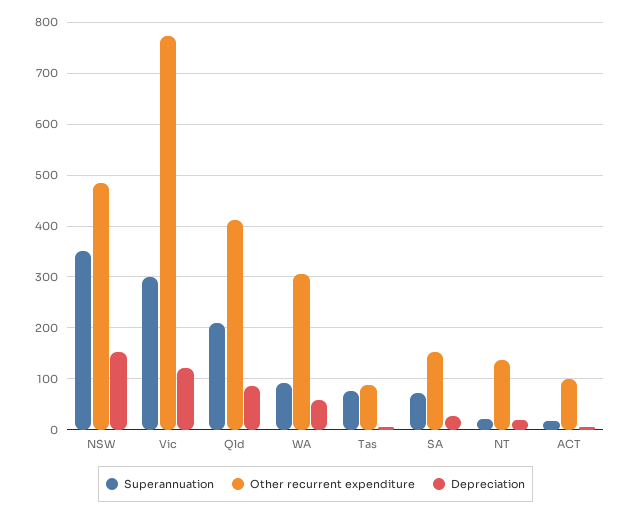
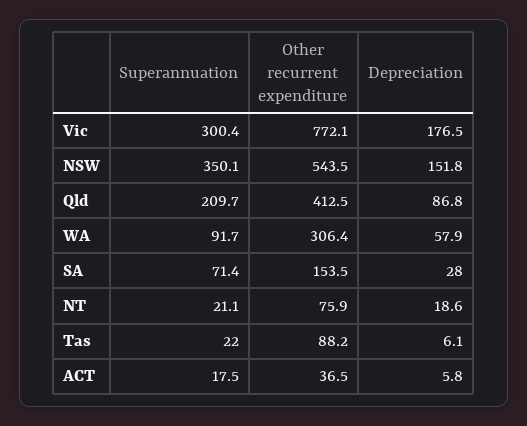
  {
    "Superannuation": {
      "NSW": 350.1,
      "Vic": 300.4,
      "Qld": 209.7,
      "WA": 91.7,
-     "Tas": 80,
+     "Tas": 22,
      "SA": 71.4,
      "NT": 21.1,
      "ACT": 17.5
    },
    "Other recurrent expenditure": {
-     "NSW": 480,
+     "NSW": 543.5,
      "Vic": 772.1,
      "Qld": 412.5,
      "WA": 306.4,
      "Tas": 88.2,
      "SA": 153.5,
-     "NT": 140,
+     "NT": 75.9,
-     "ACT": 100
+     "ACT": 36.5
    },
    "Depreciation": {
      "NSW": 151.8,
-     "Vic": 120,
+     "Vic": 176.5,
      "Qld": 86.8,
      "WA": 57.9,
      "Tas": 6.1,
      "SA": 28,
      "NT": 18.6,
      "ACT": 5.8
    }
  }

